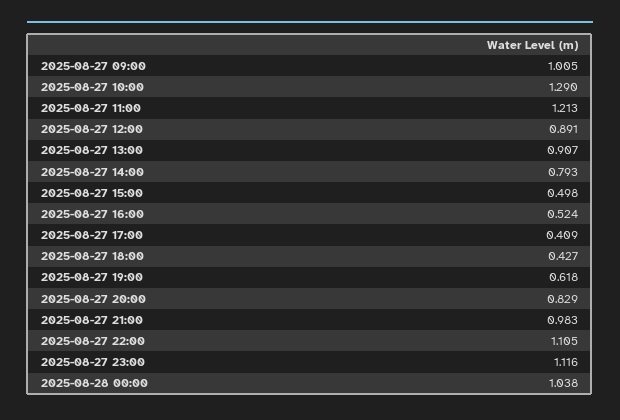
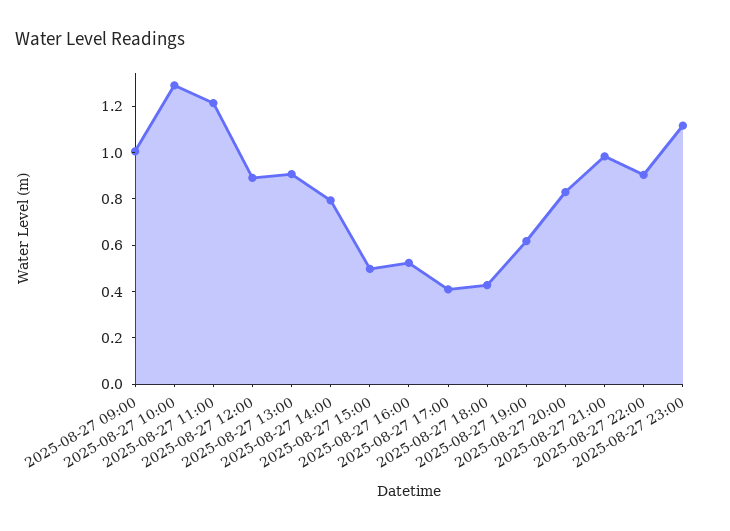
  {
    "2025-08-27 09:00": 1.005,
    "2025-08-27 10:00": 1.29,
    "2025-08-27 11:00": 1.213,
    "2025-08-27 12:00": 0.891,
    "2025-08-27 13:00": 0.907,
    "2025-08-27 14:00": 0.793,
    "2025-08-27 15:00": 0.498,
    "2025-08-27 16:00": 0.524,
    "2025-08-27 17:00": 0.409,
    "2025-08-27 18:00": 0.427,
    "2025-08-27 19:00": 0.618,
    "2025-08-27 20:00": 0.829,
    "2025-08-27 21:00": 0.983,
-   "2025-08-27 22:00": 1.105,
+   "2025-08-27 22:00": 0.9,
-   "2025-08-27 23:00": 1.116,
+   "2025-08-27 23:00": 1.116
-   "2025-08-28 00:00": 1.038
  }

